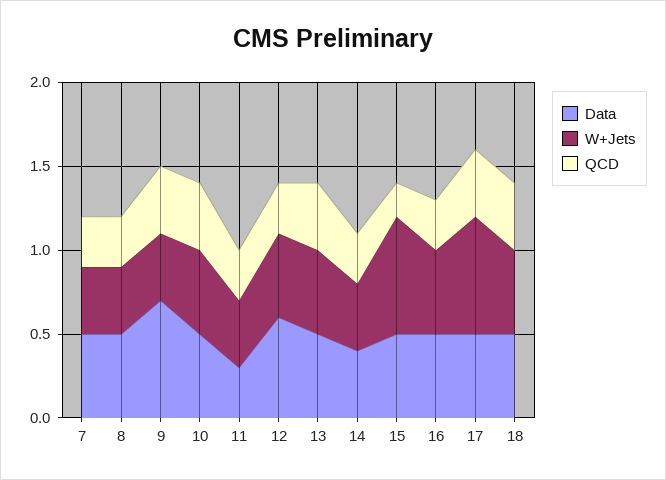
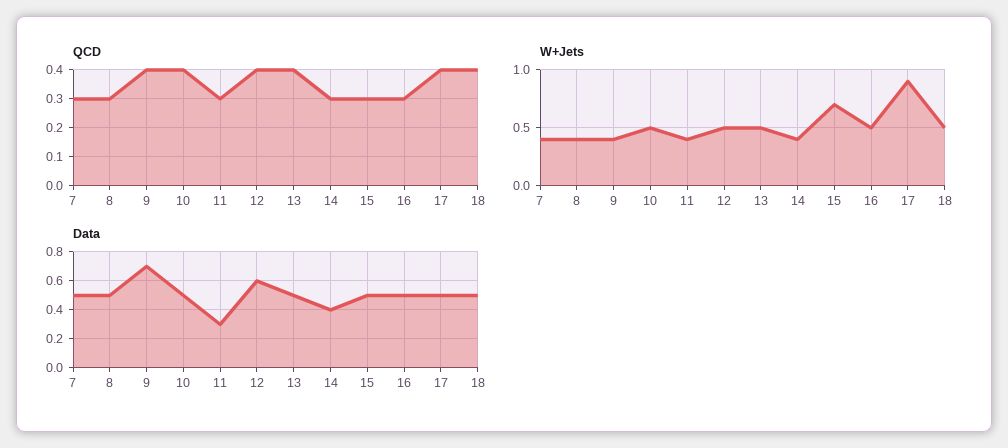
  {
    "Data": {
      "7": 0.5,
      "8": 0.5,
      "9": 0.7,
      "10": 0.5,
      "11": 0.3,
      "12": 0.6,
      "13": 0.5,
      "14": 0.4,
      "15": 0.5,
      "16": 0.5,
      "17": 0.5,
      "18": 0.5
    },
    "W+Jets": {
      "7": 0.4,
      "8": 0.4,
      "9": 0.4,
      "10": 0.5,
      "11": 0.4,
      "12": 0.5,
      "13": 0.5,
      "14": 0.4,
      "15": 0.7,
      "16": 0.5,
-     "17": 0.7,
+     "17": 0.9,
      "18": 0.5
    },
    "QCD": {
      "7": 0.3,
      "8": 0.3,
      "9": 0.4,
      "10": 0.4,
      "11": 0.3,
-     "12": 0.3,
+     "12": 0.4,
      "13": 0.4,
      "14": 0.3,
-     "15": 0.2,
+     "15": 0.3,
      "16": 0.3,
      "17": 0.4,
      "18": 0.4
    }
  }

